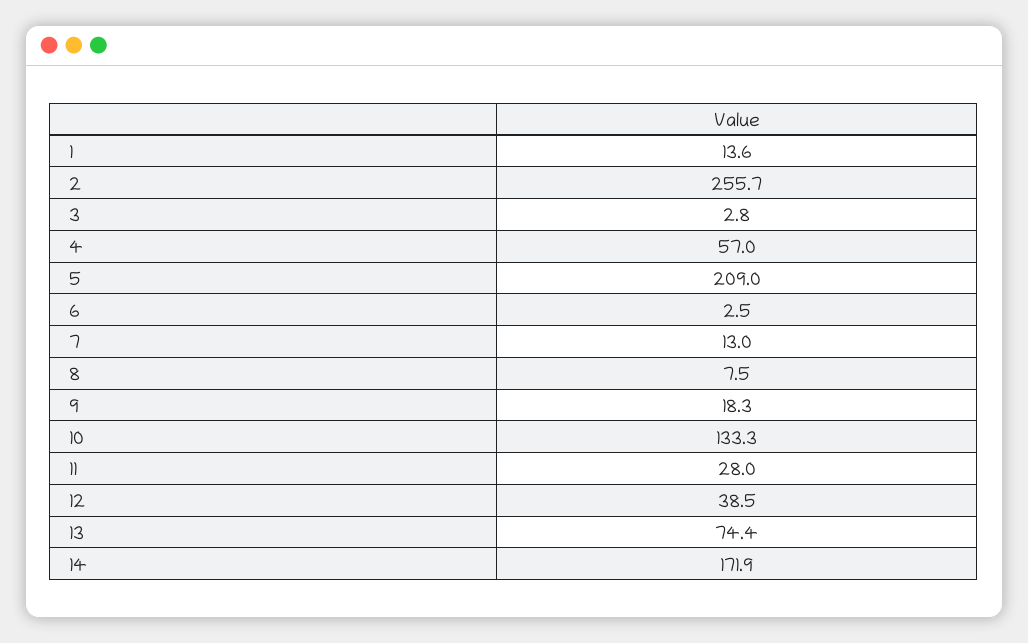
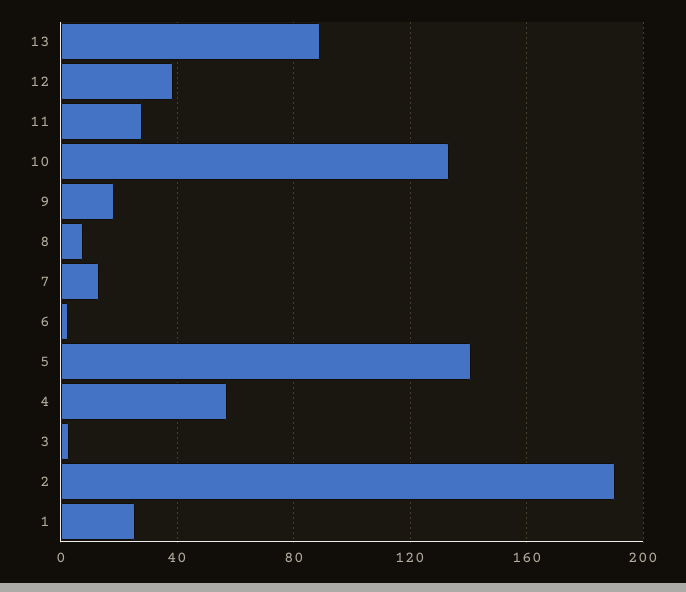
  {
-   "1": 13.6,
+   "1": 25,
-   "2": 255.7,
+   "2": 190,
    "3": 2.8,
    "4": 57,
-   "5": 209,
+   "5": 140,
    "6": 2.5,
    "7": 13,
    "8": 7.5,
    "9": 18.3,
    "10": 133.3,
    "11": 28,
    "12": 38.5,
-   "13": 74.4,
+   "13": 90
-   "14": 171.9
  }

